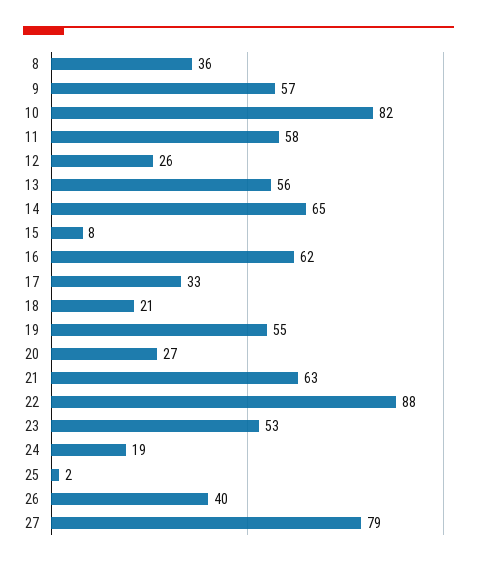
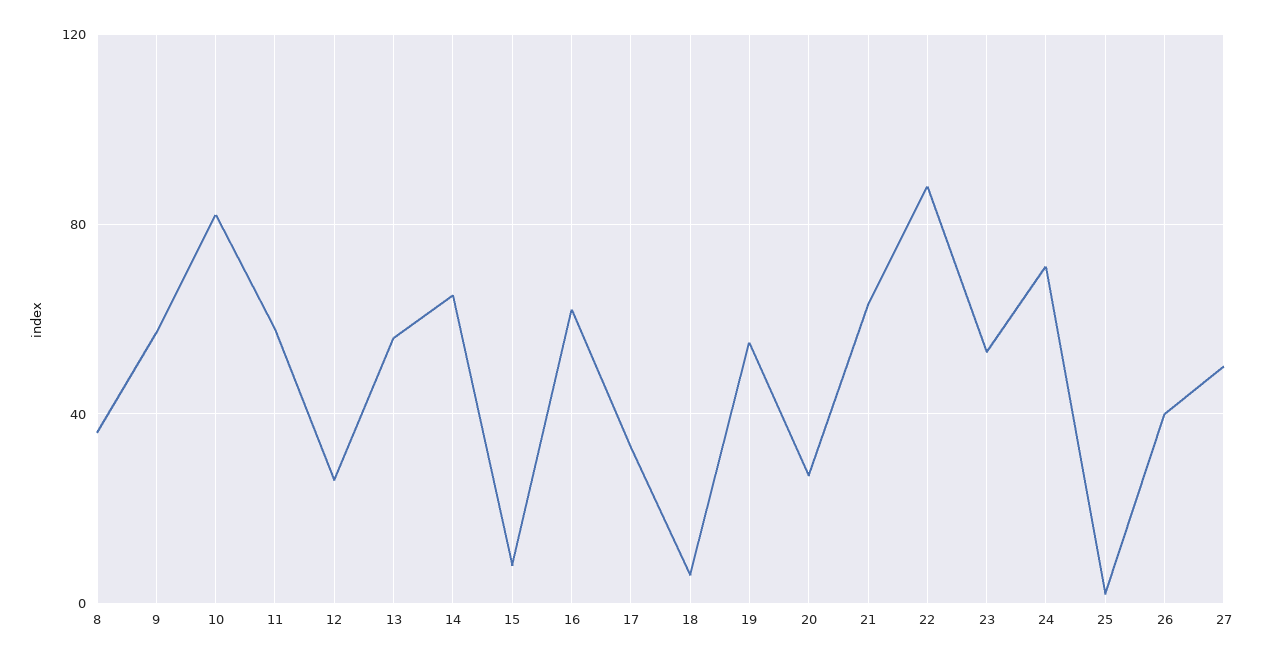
  {
    "8": 36,
    "9": 57,
    "10": 82,
    "11": 58,
    "12": 26,
    "13": 56,
    "14": 65,
    "15": 8,
    "16": 62,
    "17": 33,
-   "18": 21,
+   "18": 5,
    "19": 55,
    "20": 27,
    "21": 63,
    "22": 88,
    "23": 53,
-   "24": 19,
+   "24": 70,
    "25": 2,
    "26": 40,
-   "27": 79
+   "27": 50
  }

